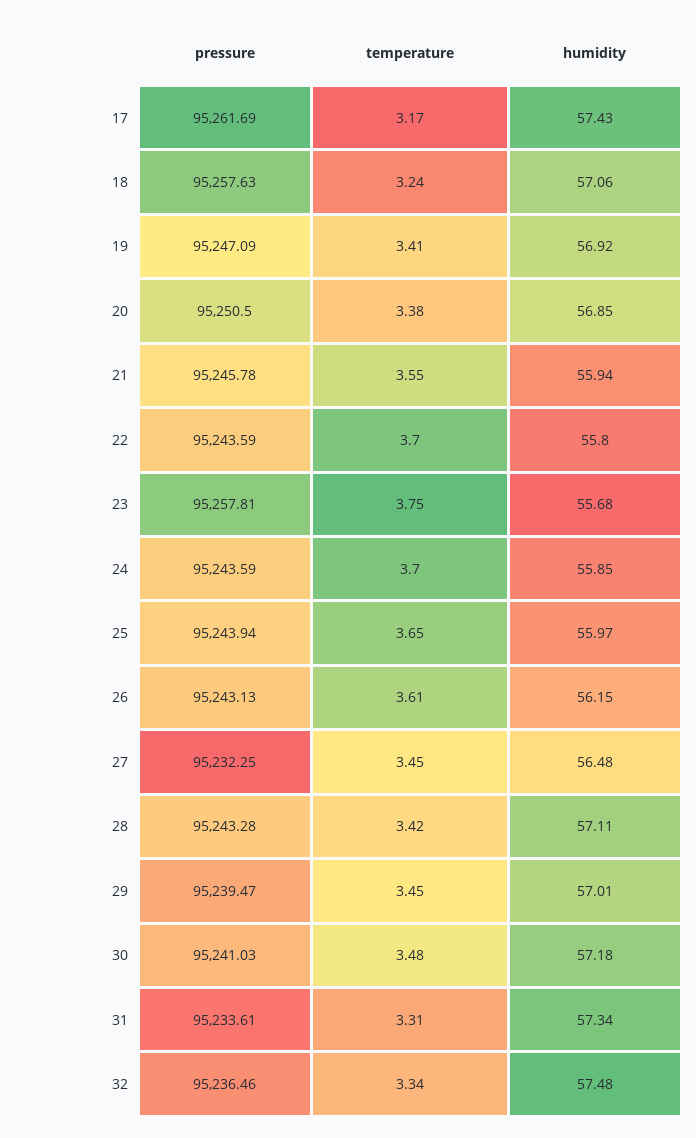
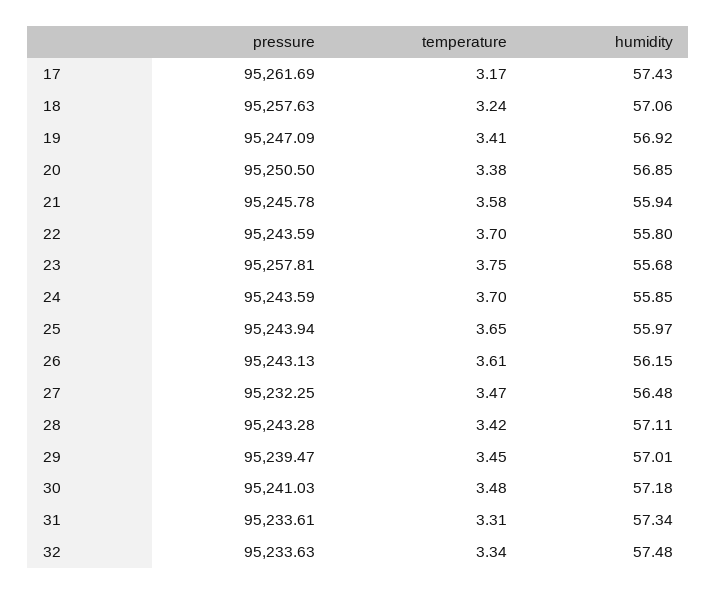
  {
    "pressure": {
      "17": 95261.69,
      "18": 95257.63,
      "19": 95247.09,
      "20": 95250.5,
      "21": 95245.78,
      "22": 95243.59,
      "23": 95257.81,
      "24": 95243.59,
      "25": 95243.94,
      "26": 95243.13,
      "27": 95232.25,
      "28": 95243.28,
      "29": 95239.47,
      "30": 95241.03,
      "31": 95233.61,
-     "32": 95236.46
+     "32": 95233.63
    },
    "temperature": {
      "17": 3.17,
      "18": 3.24,
      "19": 3.41,
      "20": 3.38,
-     "21": 3.55,
+     "21": 3.58,
      "22": 3.7,
      "23": 3.75,
      "24": 3.7,
      "25": 3.65,
      "26": 3.61,
-     "27": 3.45,
+     "27": 3.47,
      "28": 3.42,
      "29": 3.45,
      "30": 3.48,
      "31": 3.31,
      "32": 3.34
    },
    "humidity": {
      "17": 57.43,
      "18": 57.06,
      "19": 56.92,
      "20": 56.85,
      "21": 55.94,
      "22": 55.8,
      "23": 55.68,
      "24": 55.85,
      "25": 55.97,
      "26": 56.15,
      "27": 56.48,
      "28": 57.11,
      "29": 57.01,
      "30": 57.18,
      "31": 57.34,
      "32": 57.48
    }
  }

